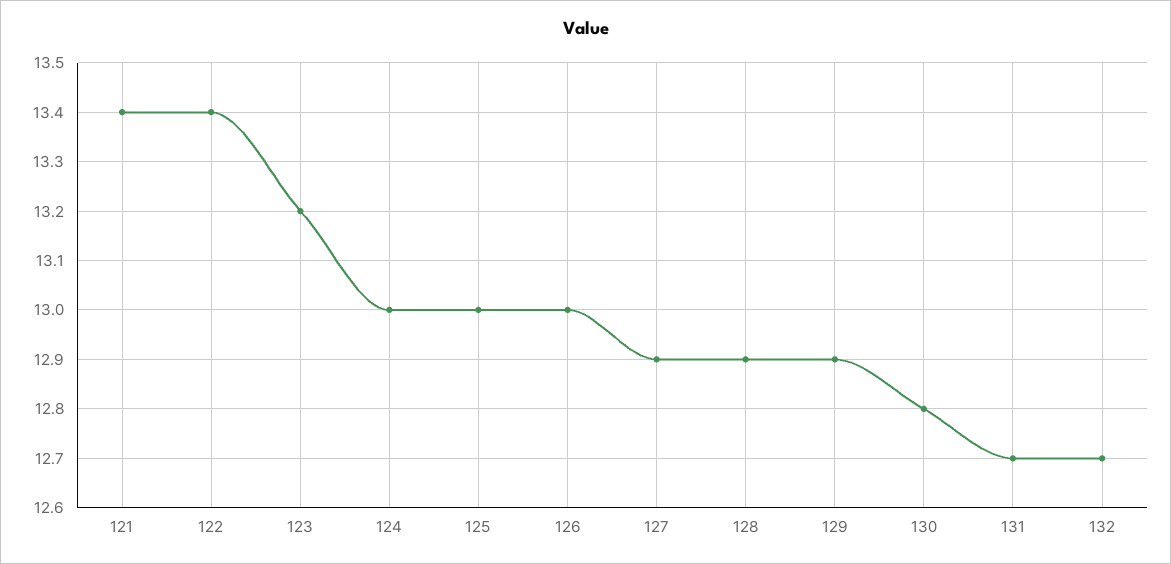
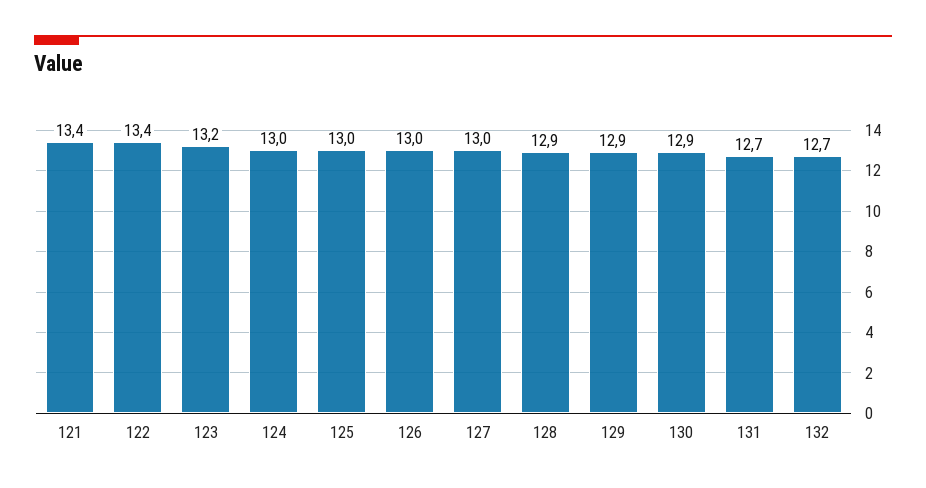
  {
    "121": 13.4,
    "122": 13.4,
    "123": 13.2,
    "124": 13,
    "125": 13,
    "126": 13,
-   "127": 12.9,
+   "127": 13,
    "128": 12.9,
    "129": 12.9,
-   "130": 12.8,
+   "130": 12.9,
    "131": 12.7,
    "132": 12.7
  }

